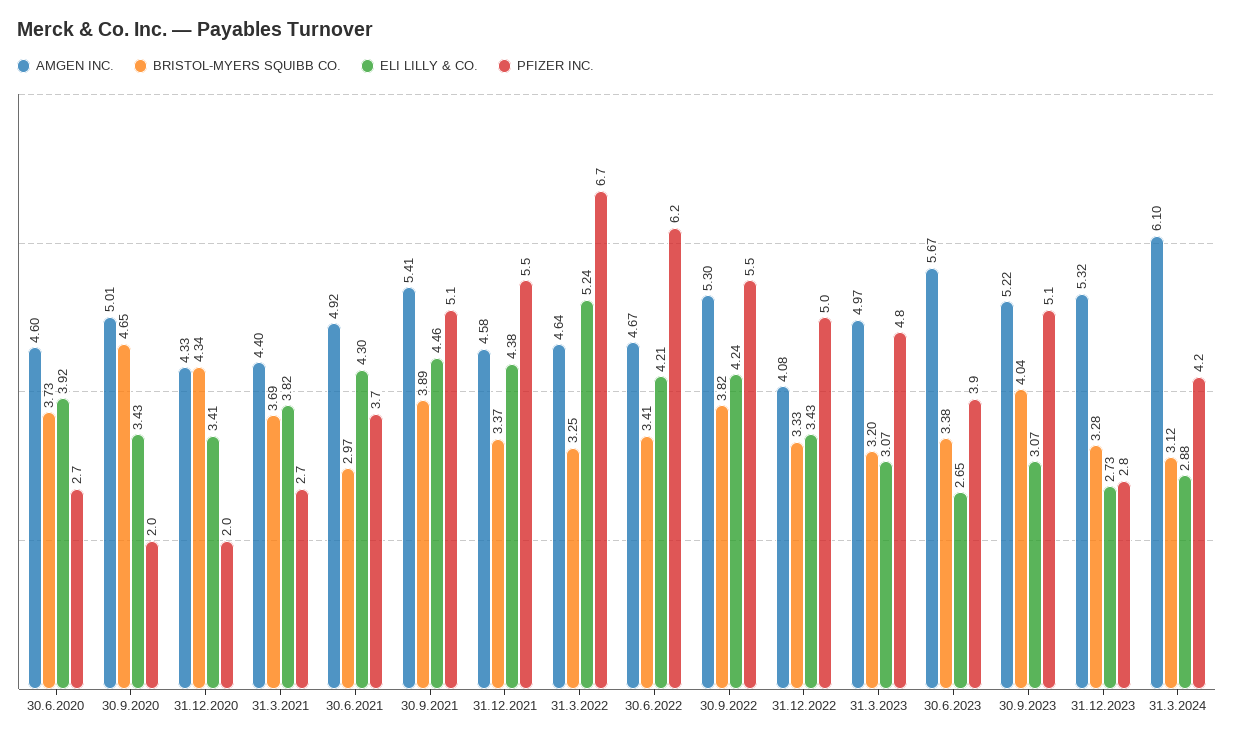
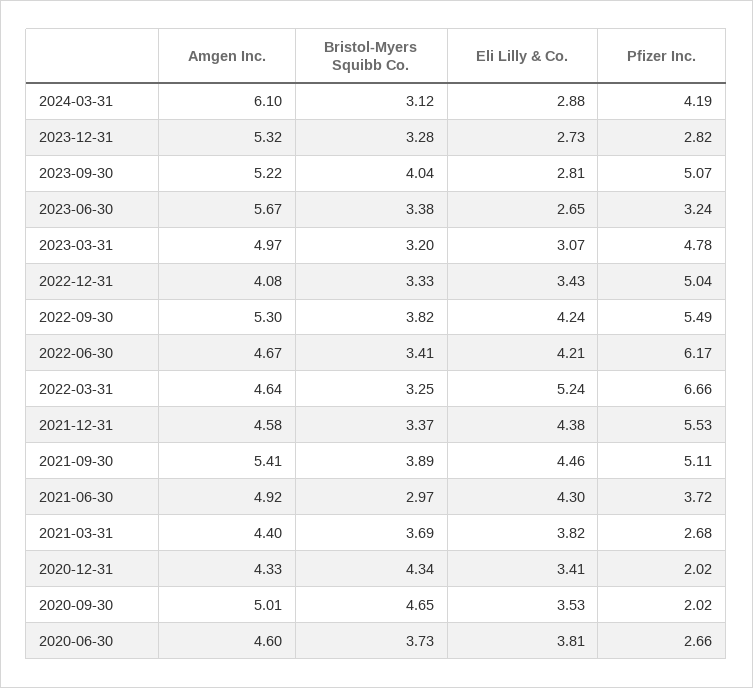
  {
    "AMGEN INC.": {
      "30.6.2020": 4.6,
      "30.9.2020": 5.01,
      "31.12.2020": 4.33,
      "31.3.2021": 4.4,
      "30.6.2021": 4.92,
      "30.9.2021": 5.41,
      "31.12.2021": 4.58,
      "31.3.2022": 4.64,
      "30.6.2022": 4.67,
      "30.9.2022": 5.3,
      "31.12.2022": 4.08,
      "31.3.2023": 4.97,
      "30.6.2023": 5.67,
      "30.9.2023": 5.22,
      "31.12.2023": 5.32,
      "31.3.2024": 6.1
    },
    "BRISTOL-MYERS SQUIBB CO.": {
      "30.6.2020": 3.73,
      "30.9.2020": 4.65,
      "31.12.2020": 4.34,
      "31.3.2021": 3.69,
      "30.6.2021": 2.97,
      "30.9.2021": 3.89,
      "31.12.2021": 3.37,
      "31.3.2022": 3.25,
      "30.6.2022": 3.41,
      "30.9.2022": 3.82,
      "31.12.2022": 3.33,
      "31.3.2023": 3.2,
      "30.6.2023": 3.38,
      "30.9.2023": 4.04,
      "31.12.2023": 3.28,
      "31.3.2024": 3.12
    },
    "ELI LILLY & CO.": {
-     "30.6.2020": 3.92,
+     "30.6.2020": 3.81,
-     "30.9.2020": 3.43,
+     "30.9.2020": 3.53,
      "31.12.2020": 3.41,
      "31.3.2021": 3.82,
      "30.6.2021": 4.3,
      "30.9.2021": 4.46,
      "31.12.2021": 4.38,
      "31.3.2022": 5.24,
      "30.6.2022": 4.21,
      "30.9.2022": 4.24,
      "31.12.2022": 3.43,
      "31.3.2023": 3.07,
      "30.6.2023": 2.65,
-     "30.9.2023": 3.07,
+     "30.9.2023": 2.81,
      "31.12.2023": 2.73,
      "31.3.2024": 2.88
    },
    "PFIZER INC.": {
      "30.6.2020": 2.66,
      "30.9.2020": 2.02,
      "31.12.2020": 2.02,
      "31.3.2021": 2.68,
      "30.6.2021": 3.72,
      "30.9.2021": 5.11,
      "31.12.2021": 5.53,
      "31.3.2022": 6.66,
      "30.6.2022": 6.17,
      "30.9.2022": 5.49,
      "31.12.2022": 5.04,
      "31.3.2023": 4.78,
-     "30.6.2023": 3.9,
+     "30.6.2023": 3.24,
      "30.9.2023": 5.07,
      "31.12.2023": 2.82,
      "31.3.2024": 4.19
    }
  }

